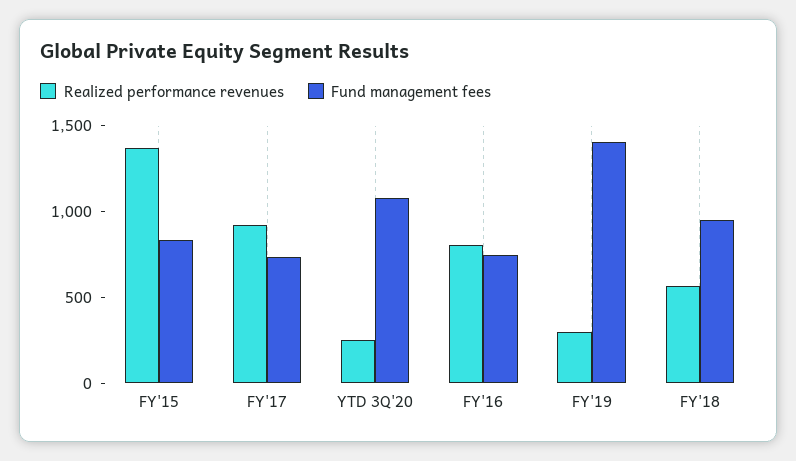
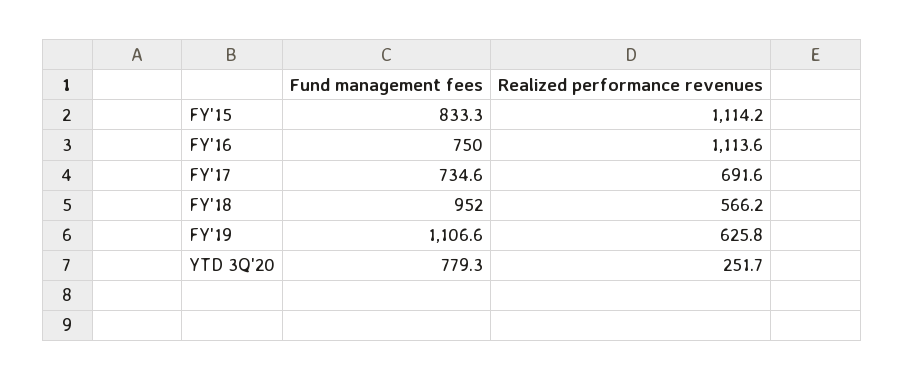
  {
    "Realized performance revenues": {
-     "FY'15": 1400,
+     "FY'15": 1114.2,
-     "FY'17": 900,
+     "FY'17": 691.6,
      "YTD 3Q'20": 251.7,
-     "FY'16": 800,
+     "FY'16": 1113.6,
-     "FY'19": 300,
+     "FY'19": 625.8,
      "FY'18": 566.2
    },
    "Fund management fees": {
      "FY'15": 833.3,
      "FY'17": 734.6,
-     "YTD 3Q'20": 1100,
+     "YTD 3Q'20": 779.3,
      "FY'16": 750,
-     "FY'19": 1400,
+     "FY'19": 1106.6,
      "FY'18": 952
    }
  }

